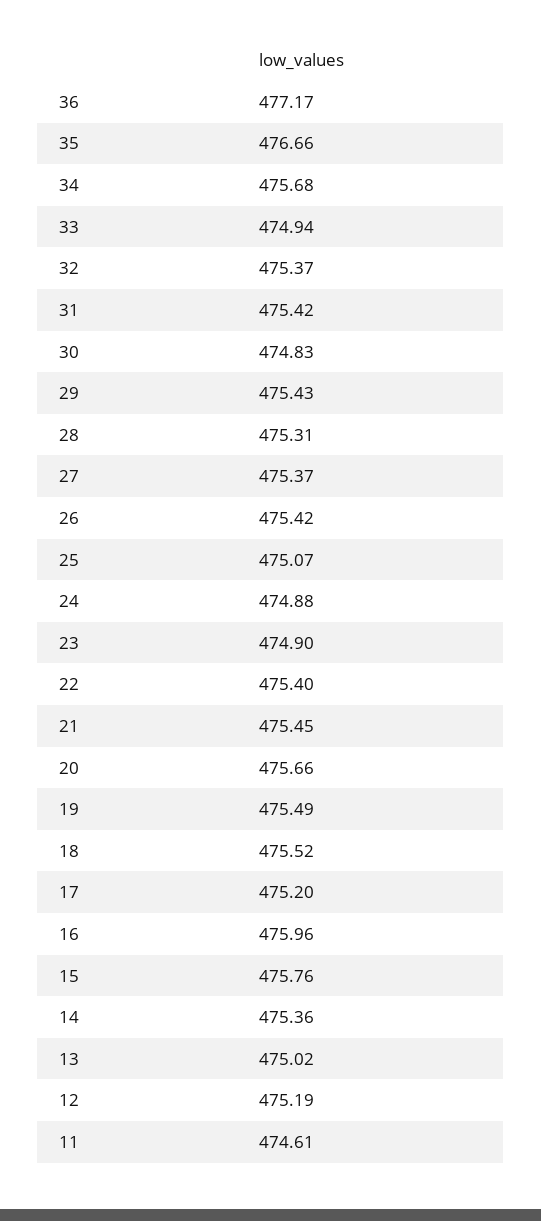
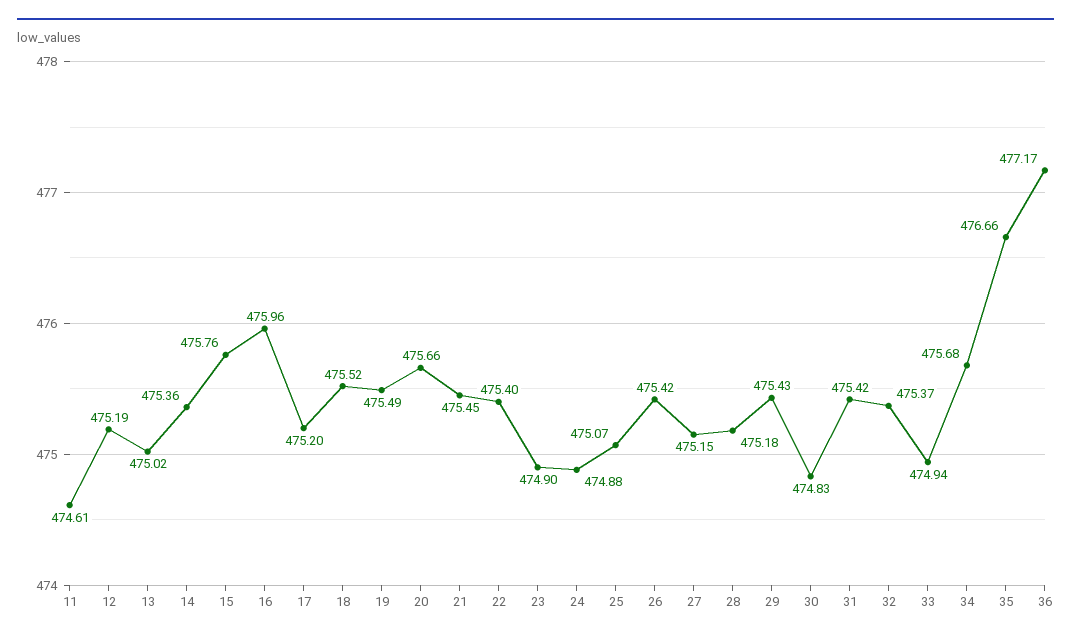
  {
    "36": 477.17,
    "35": 476.66,
    "34": 475.68,
    "33": 474.94,
    "32": 475.37,
    "31": 475.42,
    "30": 474.83,
    "29": 475.43,
-   "28": 475.31,
+   "28": 475.18,
-   "27": 475.37,
+   "27": 475.15,
    "26": 475.42,
    "25": 475.07,
    "24": 474.88,
    "23": 474.9,
    "22": 475.4,
    "21": 475.45,
    "20": 475.66,
    "19": 475.49,
    "18": 475.52,
    "17": 475.2,
    "16": 475.96,
    "15": 475.76,
    "14": 475.36,
    "13": 475.02,
    "12": 475.19,
    "11": 474.61
  }

